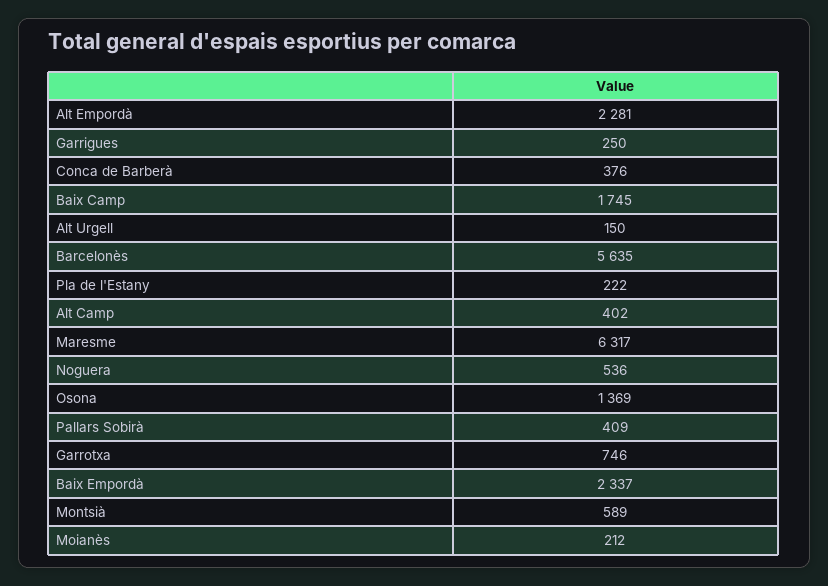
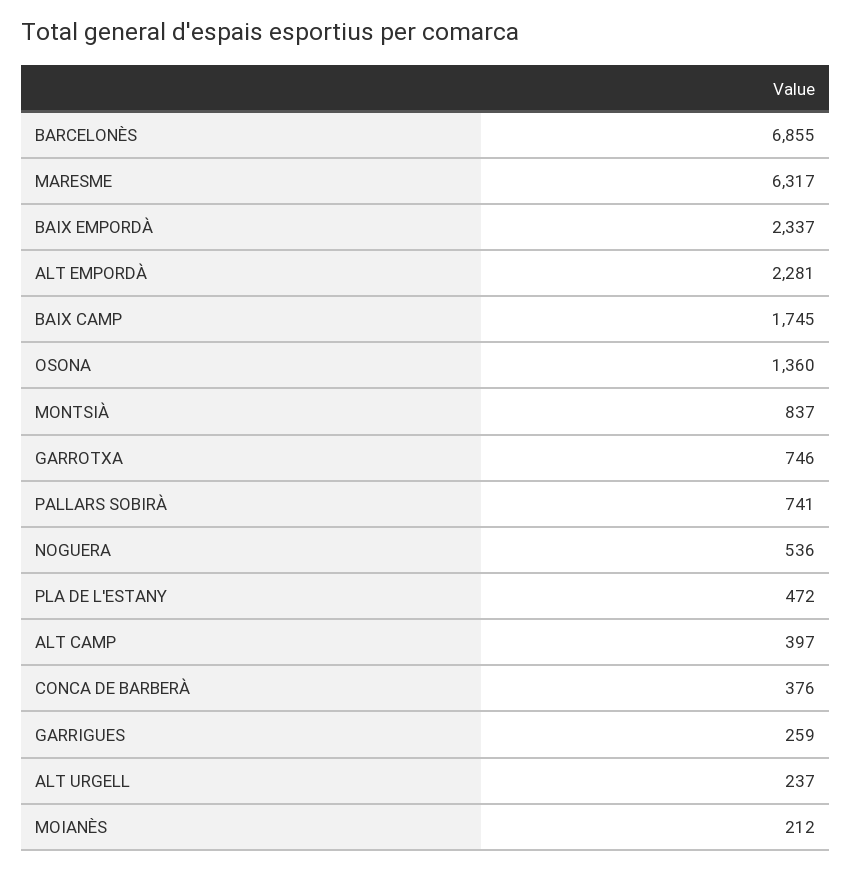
  {
    "Alt Empordà": 2281,
-   "Garrigues": 250,
+   "Garrigues": 259,
    "Conca de Barberà": 376,
    "Baix Camp": 1745,
-   "Alt Urgell": 150,
+   "Alt Urgell": 237,
-   "Barcelonès": 5635,
+   "Barcelonès": 6855,
-   "Pla de l'Estany": 222,
+   "Pla de l'Estany": 472,
-   "Alt Camp": 402,
+   "Alt Camp": 397,
    "Maresme": 6317,
    "Noguera": 536,
-   "Osona": 1369,
+   "Osona": 1360,
-   "Pallars Sobirà": 409,
+   "Pallars Sobirà": 741,
    "Garrotxa": 746,
    "Baix Empordà": 2337,
-   "Montsià": 589,
+   "Montsià": 837,
    "Moianès": 212
  }

